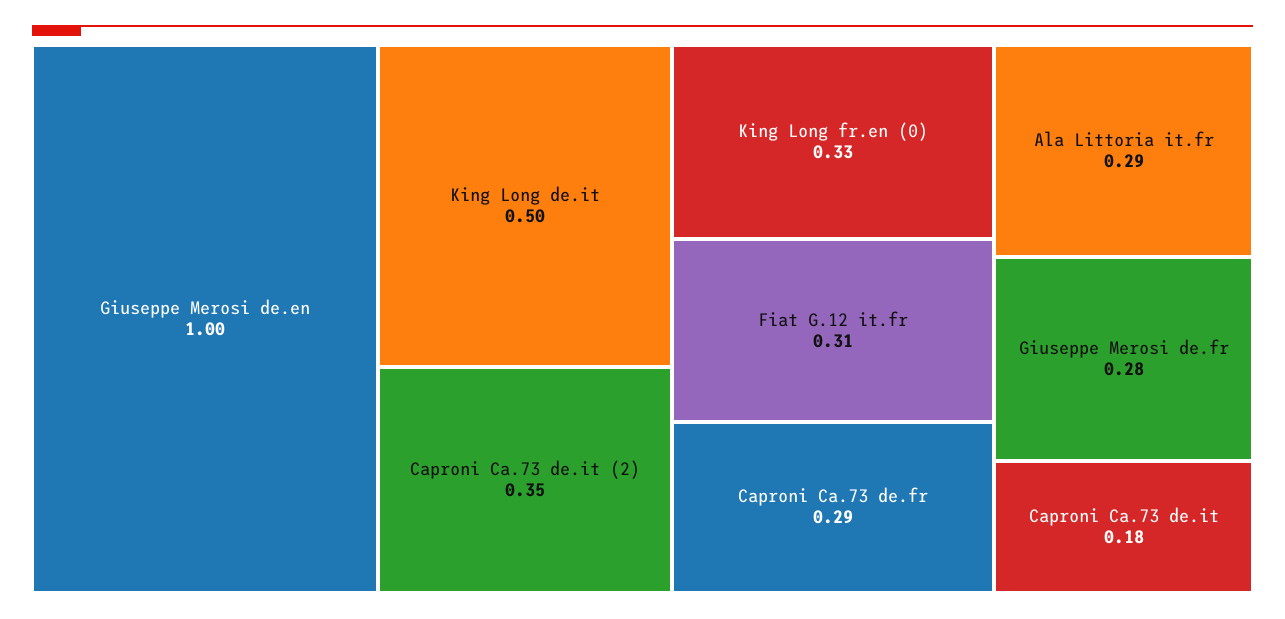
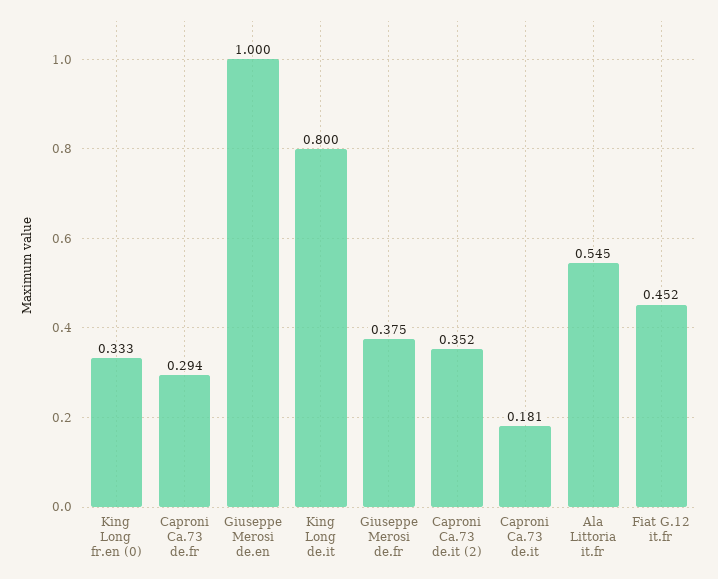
  {
    "Giuseppe Merosi de.en": 1,
-   "King Long de.it": 0.5,
+   "King Long de.it": 0.8,
    "Caproni Ca.73 de.it (2)": 0.352,
    "King Long fr.en (0)": 0.333,
-   "Fiat G.12 it.fr": 0.31,
+   "Fiat G.12 it.fr": 0.452,
    "Caproni Ca.73 de.fr": 0.294,
-   "Ala Littoria it.fr": 0.29,
+   "Ala Littoria it.fr": 0.545,
-   "Giuseppe Merosi de.fr": 0.28,
+   "Giuseppe Merosi de.fr": 0.375,
    "Caproni Ca.73 de.it": 0.181
  }

